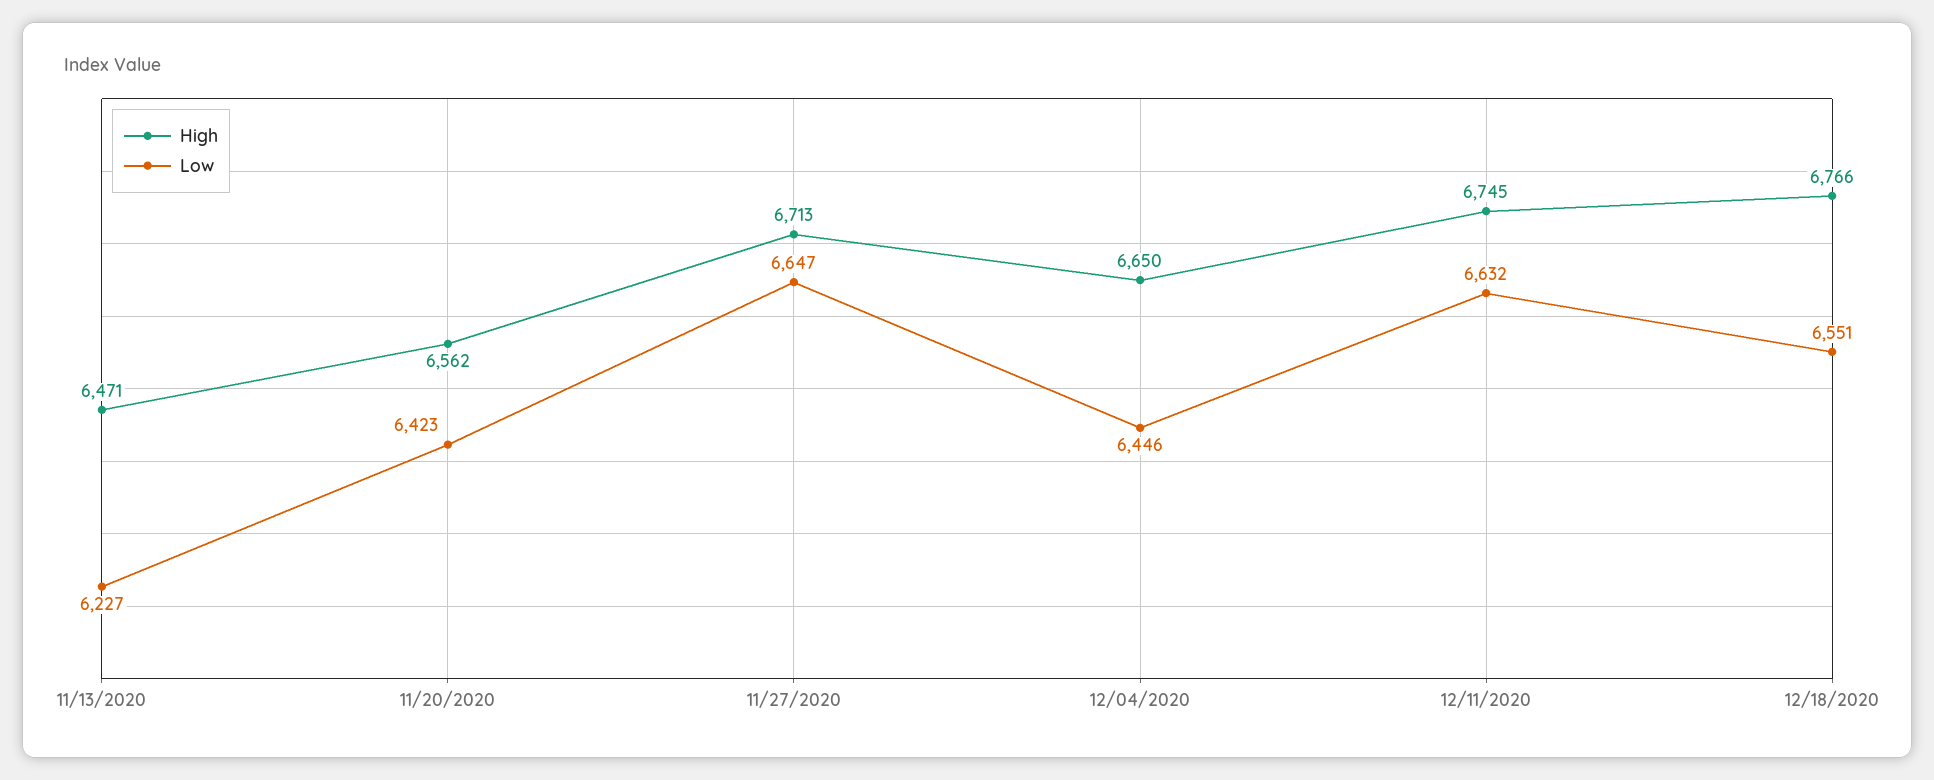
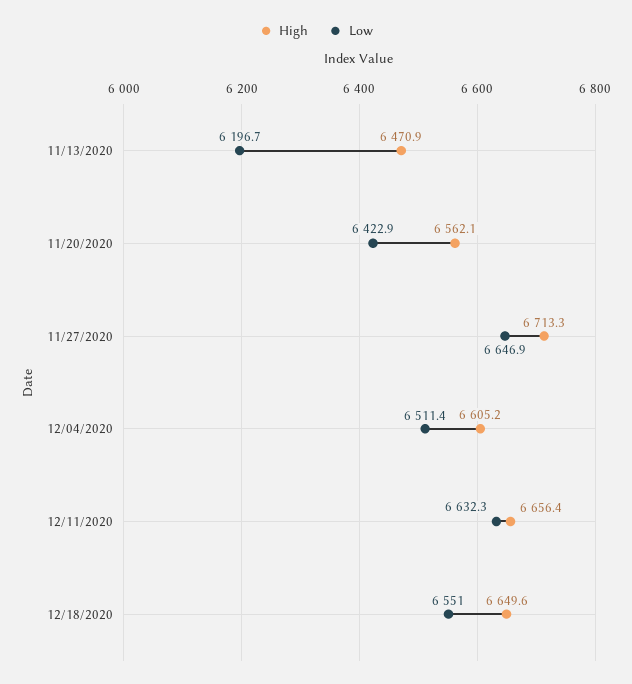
  {
    "High": {
      "11/13/2020": 6470.9,
      "11/20/2020": 6562.1,
      "11/27/2020": 6713.3,
-     "12/04/2020": 6650,
+     "12/04/2020": 6605.2,
-     "12/11/2020": 6745,
+     "12/11/2020": 6656.4,
-     "12/18/2020": 6766
+     "12/18/2020": 6649.6
    },
    "Low": {
-     "11/13/2020": 6227,
+     "11/13/2020": 6196.7,
      "11/20/2020": 6422.9,
      "11/27/2020": 6646.9,
-     "12/04/2020": 6446,
+     "12/04/2020": 6511.4,
      "12/11/2020": 6632.3,
      "12/18/2020": 6551
    }
  }

